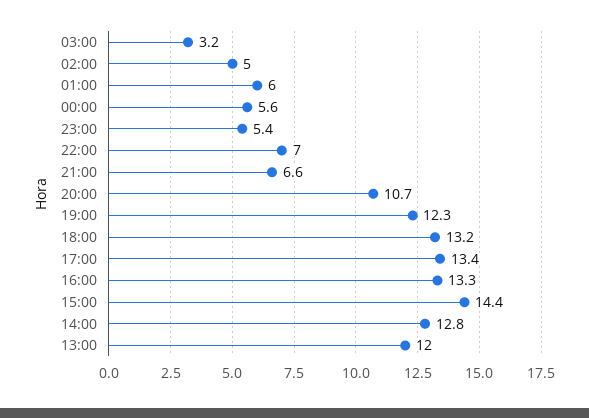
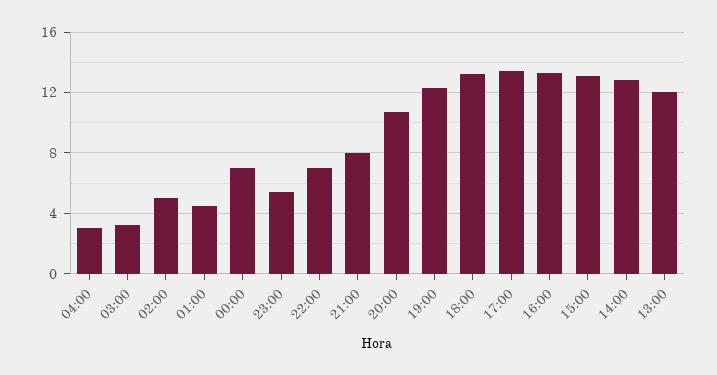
  {
    "03:00": 3.2,
    "02:00": 5,
-   "01:00": 6,
+   "01:00": 4.5,
-   "00:00": 5.6,
+   "00:00": 7,
    "23:00": 5.4,
    "22:00": 7,
-   "21:00": 6.6,
+   "21:00": 8,
    "20:00": 10.7,
    "19:00": 12.3,
    "18:00": 13.2,
    "17:00": 13.4,
    "16:00": 13.3,
-   "15:00": 14.4,
+   "15:00": 13,
    "14:00": 12.8,
-   "13:00": 12
+   "13:00": 12,
+   "04:00": 3
  }

